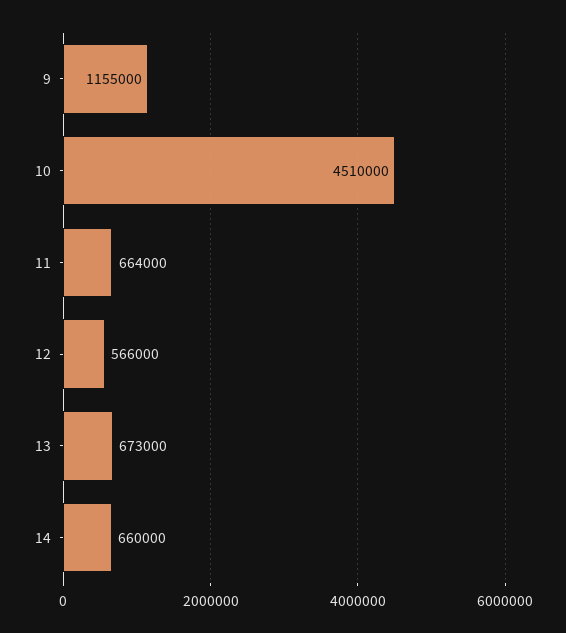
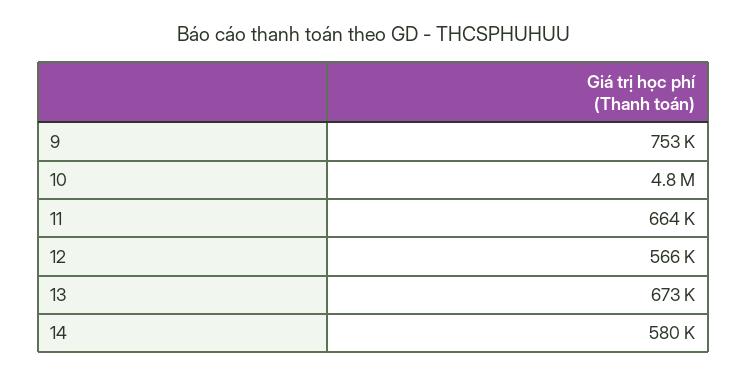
  {
-   "9": 1155000,
+   "9": 753000,
-   "10": 4510000,
+   "10": 4800000,
    "11": 664000,
    "12": 566000,
    "13": 673000,
-   "14": 660000
+   "14": 580000
  }

